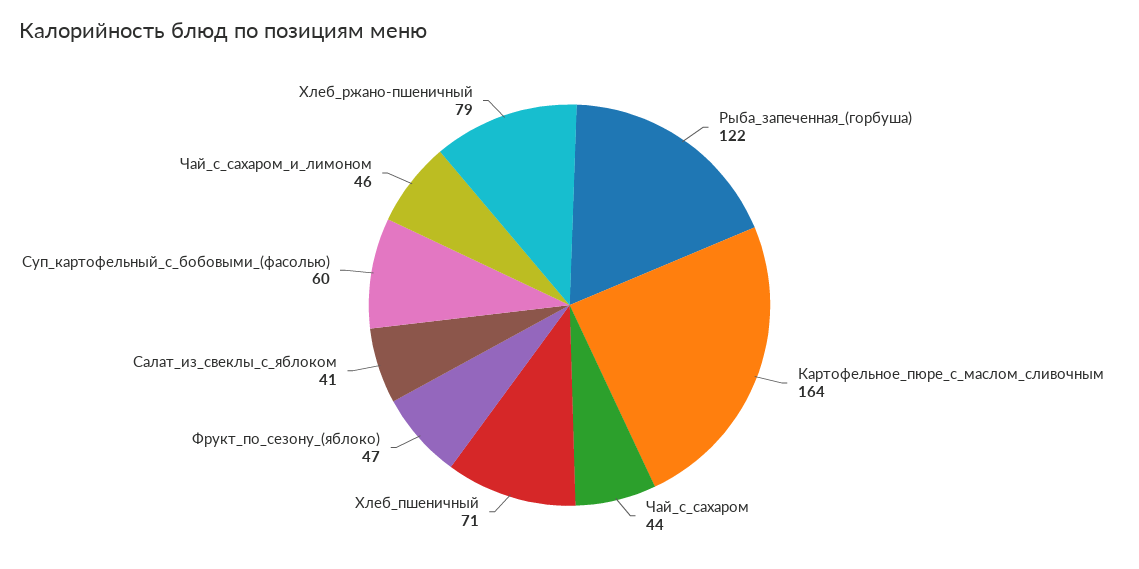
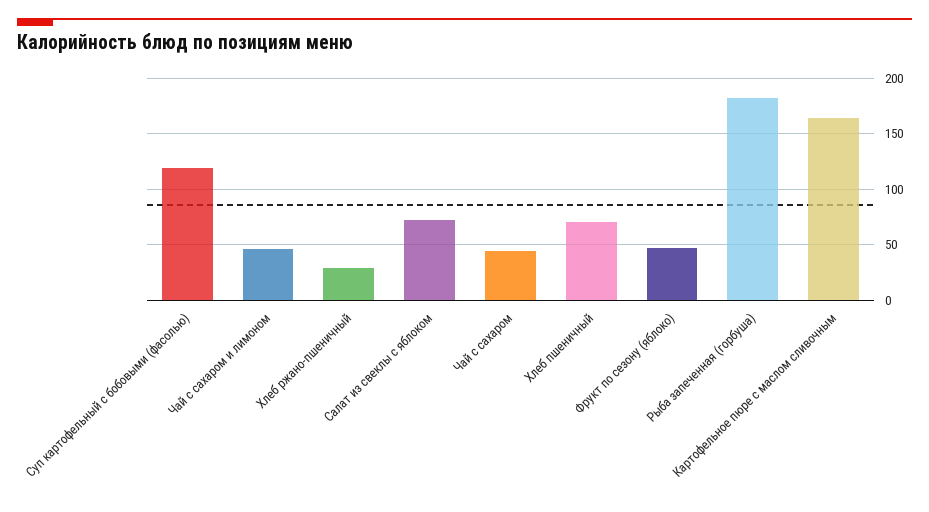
  {
-   "Рыба_запеченная_(горбуша)": 122,
+   "Рыба_запеченная_(горбуша)": 180,
    "Картофельное_пюре_с_маслом_сливочным": 164,
    "Чай_с_сахаром": 44,
    "Хлеб_пшеничный": 71,
    "Фрукт_по_сезону_(яблоко)": 47,
-   "Салат_из_свеклы_с_яблоком": 41,
+   "Салат_из_свеклы_с_яблоком": 70,
-   "Суп_картофельный_с_бобовыми_(фасолью)": 60,
+   "Суп_картофельный_с_бобовыми_(фасолью)": 120,
    "Чай_с_сахаром_и_лимоном": 46,
-   "Хлеб_ржано-пшеничный": 79
+   "Хлеб_ржано-пшеничный": 30
  }

